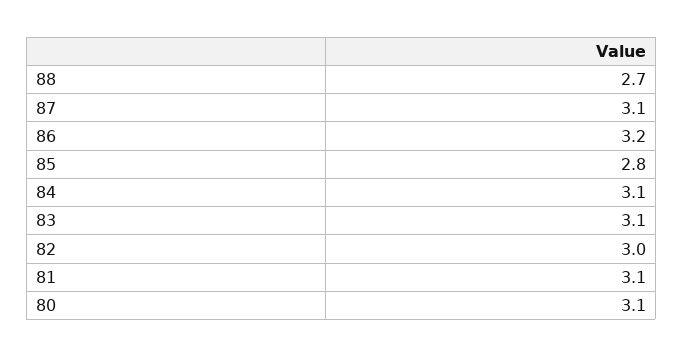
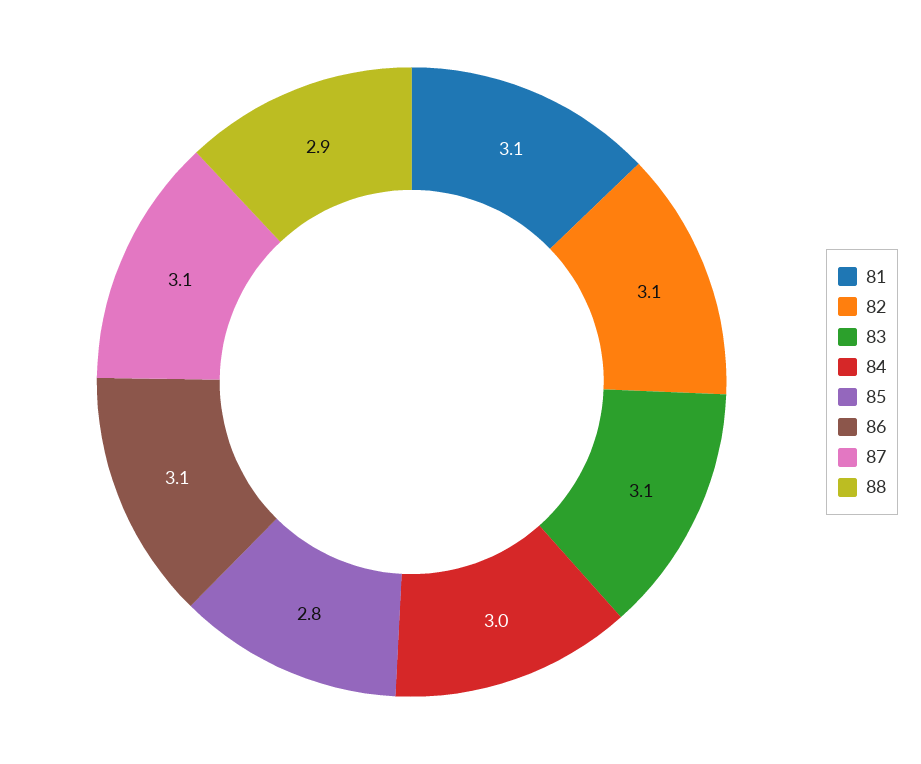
  {
-   "88": 2.7,
+   "88": 2.9,
    "87": 3.1,
-   "86": 3.2,
+   "86": 3.1,
    "85": 2.8,
-   "84": 3.1,
+   "84": 3,
    "83": 3.1,
-   "82": 3,
+   "82": 3.1,
-   "81": 3.1,
+   "81": 3.1
-   "80": 3.1
  }

